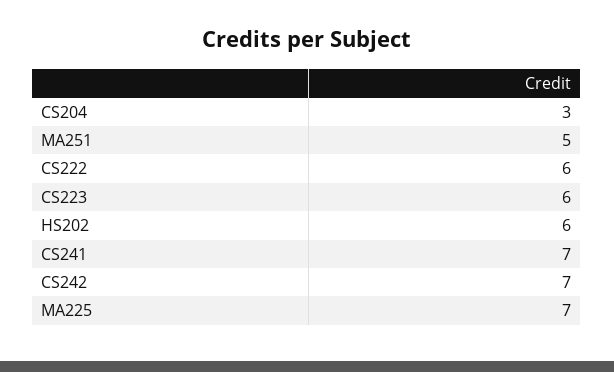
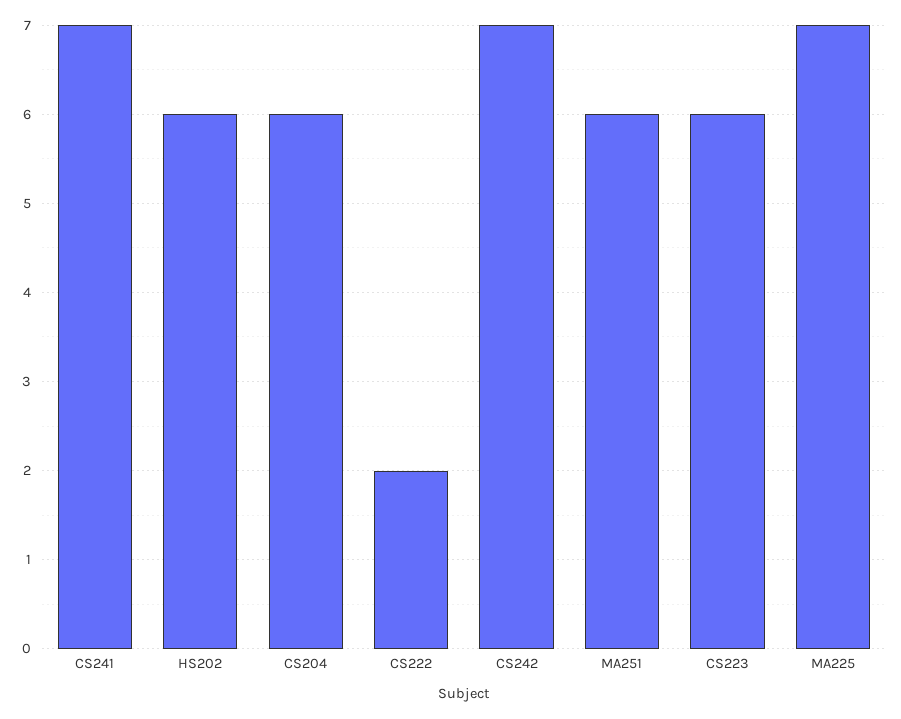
  {
-   "CS204": 3,
+   "CS204": 6,
-   "MA251": 5,
+   "MA251": 6,
-   "CS222": 6,
+   "CS222": 2,
    "CS223": 6,
    "HS202": 6,
    "CS241": 7,
    "CS242": 7,
    "MA225": 7
  }

